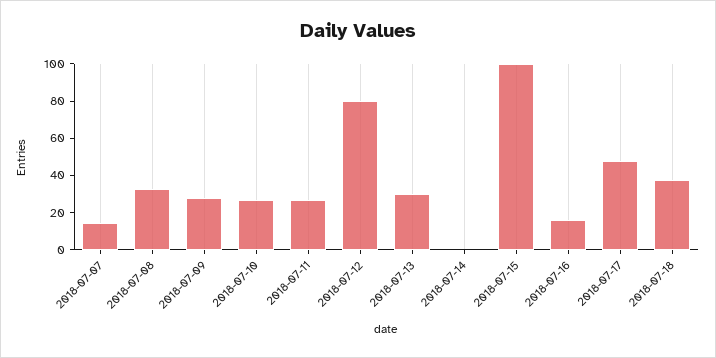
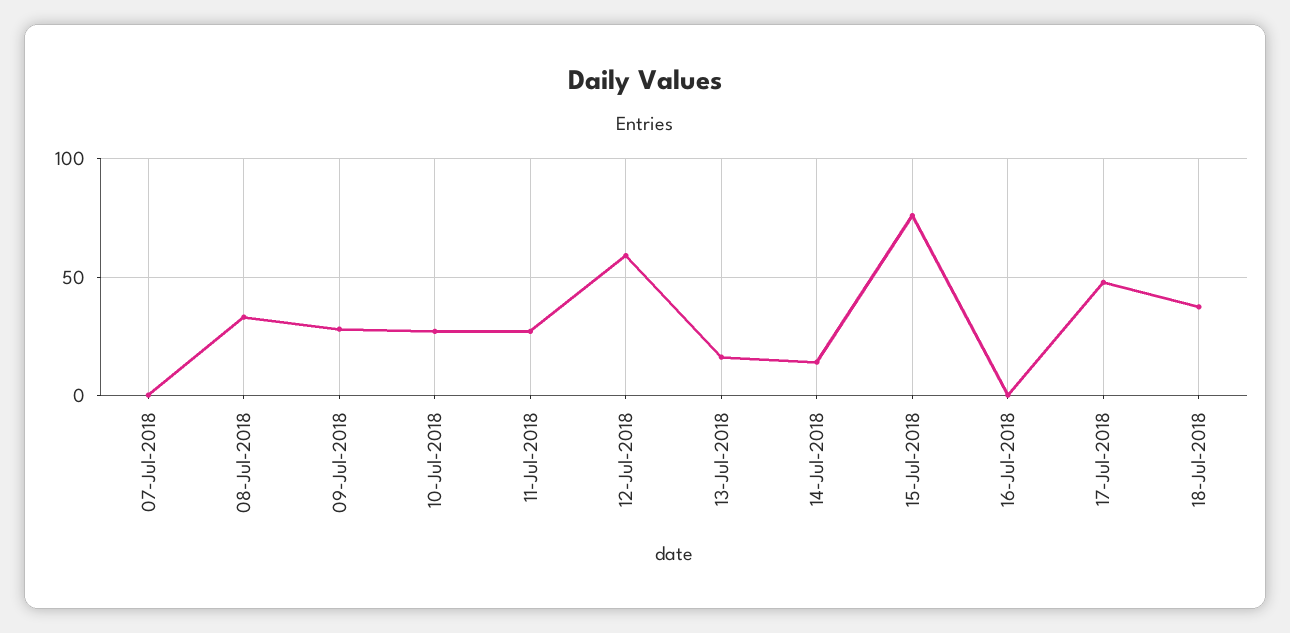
  {
-   "2018-07-07": 15,
+   "2018-07-07": 0,
    "2018-07-08": 35,
    "2018-07-09": 30,
    "2018-07-10": 25,
    "2018-07-11": 25,
-   "2018-07-12": 80,
+   "2018-07-12": 60,
-   "2018-07-13": 30,
+   "2018-07-13": 15,
-   "2018-07-14": 0,
+   "2018-07-14": 15,
-   "2018-07-15": 100,
+   "2018-07-15": 75,
-   "2018-07-16": 15,
+   "2018-07-16": 0,
    "2018-07-17": 50,
    "2018-07-18": 35
  }

